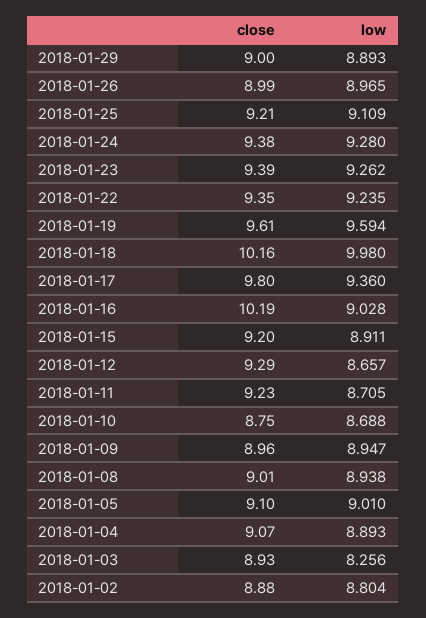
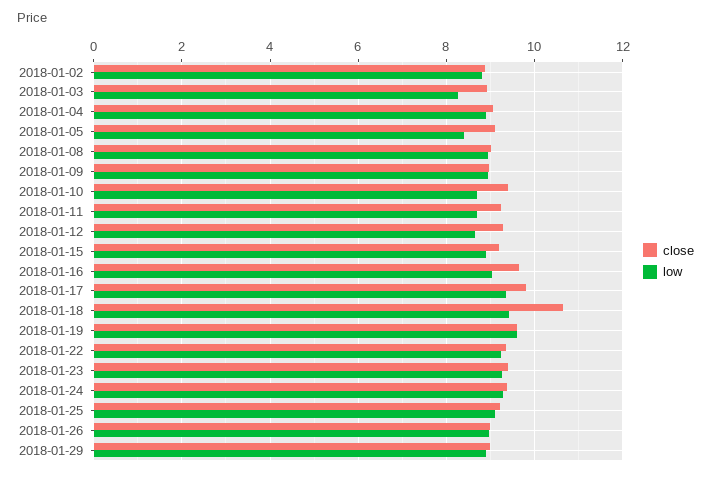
  {
    "close": {
      "2018-01-29": 9,
      "2018-01-26": 8.99,
      "2018-01-25": 9.21,
      "2018-01-24": 9.38,
      "2018-01-23": 9.39,
      "2018-01-22": 9.35,
      "2018-01-19": 9.61,
-     "2018-01-18": 10.16,
+     "2018-01-18": 10.6,
      "2018-01-17": 9.8,
-     "2018-01-16": 10.19,
+     "2018-01-16": 9.6,
      "2018-01-15": 9.2,
      "2018-01-12": 9.29,
      "2018-01-11": 9.23,
-     "2018-01-10": 8.75,
+     "2018-01-10": 9.4,
      "2018-01-09": 8.96,
      "2018-01-08": 9.01,
      "2018-01-05": 9.1,
      "2018-01-04": 9.07,
      "2018-01-03": 8.93,
      "2018-01-02": 8.88
    },
    "low": {
      "2018-01-29": 8.893,
      "2018-01-26": 8.965,
      "2018-01-25": 9.109,
      "2018-01-24": 9.28,
      "2018-01-23": 9.262,
      "2018-01-22": 9.235,
      "2018-01-19": 9.594,
-     "2018-01-18": 9.98,
+     "2018-01-18": 9.4,
      "2018-01-17": 9.36,
      "2018-01-16": 9.028,
      "2018-01-15": 8.911,
      "2018-01-12": 8.657,
      "2018-01-11": 8.705,
      "2018-01-10": 8.688,
      "2018-01-09": 8.947,
      "2018-01-08": 8.938,
-     "2018-01-05": 9.01,
+     "2018-01-05": 8.4,
      "2018-01-04": 8.893,
      "2018-01-03": 8.256,
      "2018-01-02": 8.804
    }
  }

